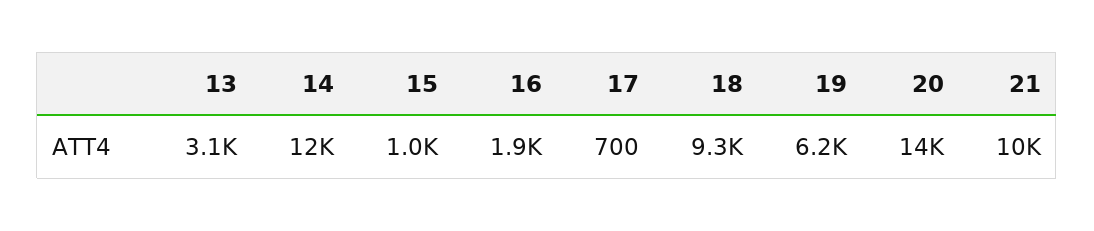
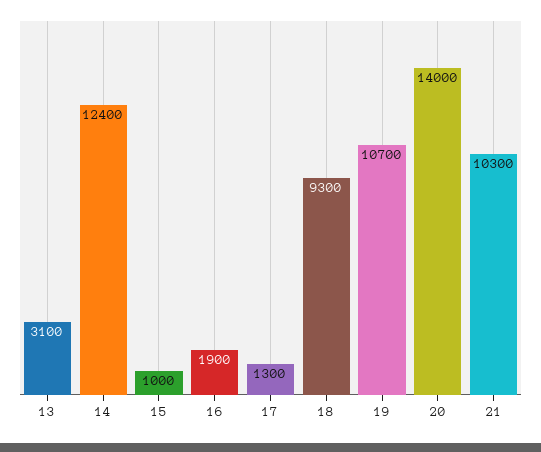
  {
    "13": 3100,
    "14": 12400,
    "15": 1000,
    "16": 1900,
-   "17": 700,
+   "17": 1300,
    "18": 9300,
-   "19": 6200,
+   "19": 10700,
    "20": 14000,
    "21": 10300
  }

